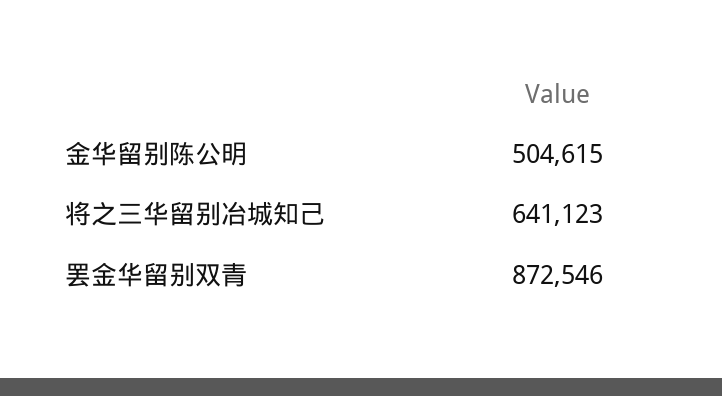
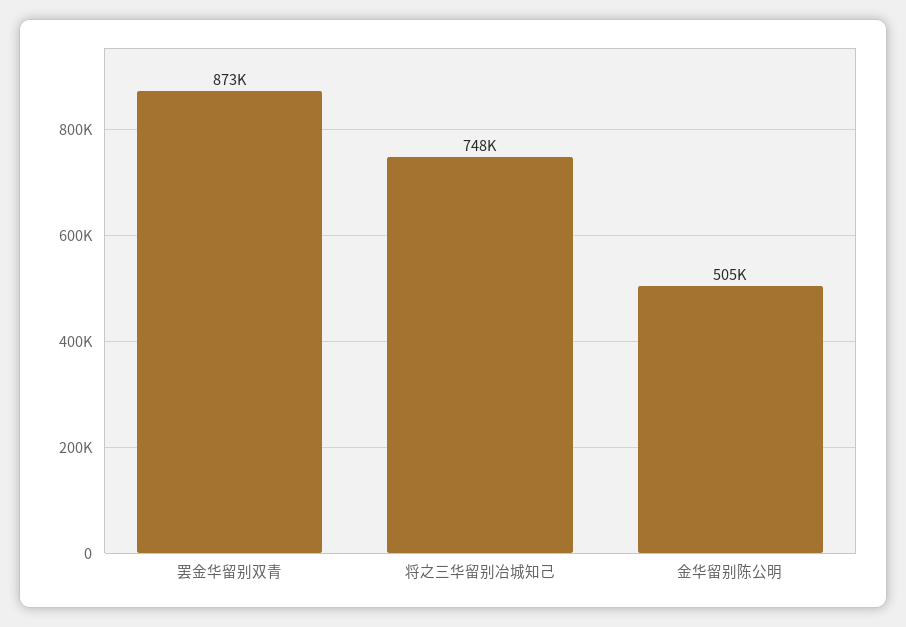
  {
    "金华留别陈公明": 504615,
-   "将之三华留别冶城知己": 641123,
+   "将之三华留别冶城知己": 748000,
    "罢金华留别双青": 872546
  }

